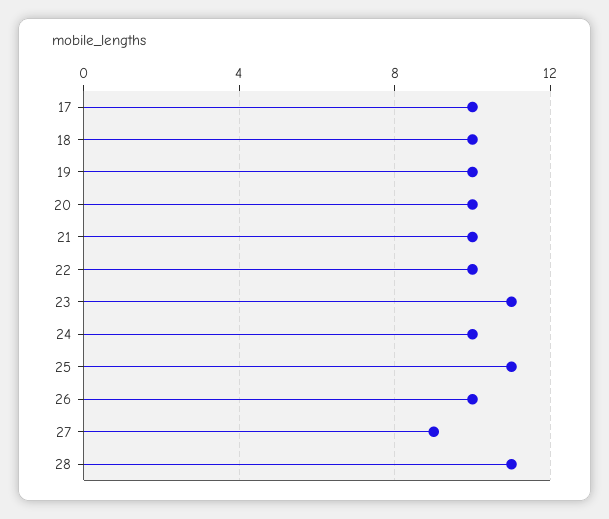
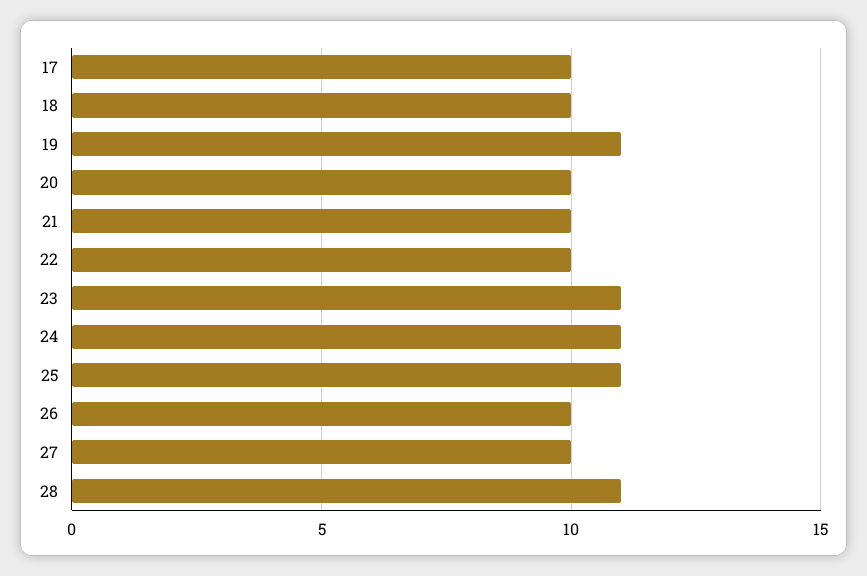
  {
    "17": 10,
    "18": 10,
-   "19": 10,
+   "19": 11,
    "20": 10,
    "21": 10,
    "22": 10,
    "23": 11,
-   "24": 10,
+   "24": 11,
    "25": 11,
    "26": 10,
-   "27": 9,
+   "27": 10,
    "28": 11
  }

